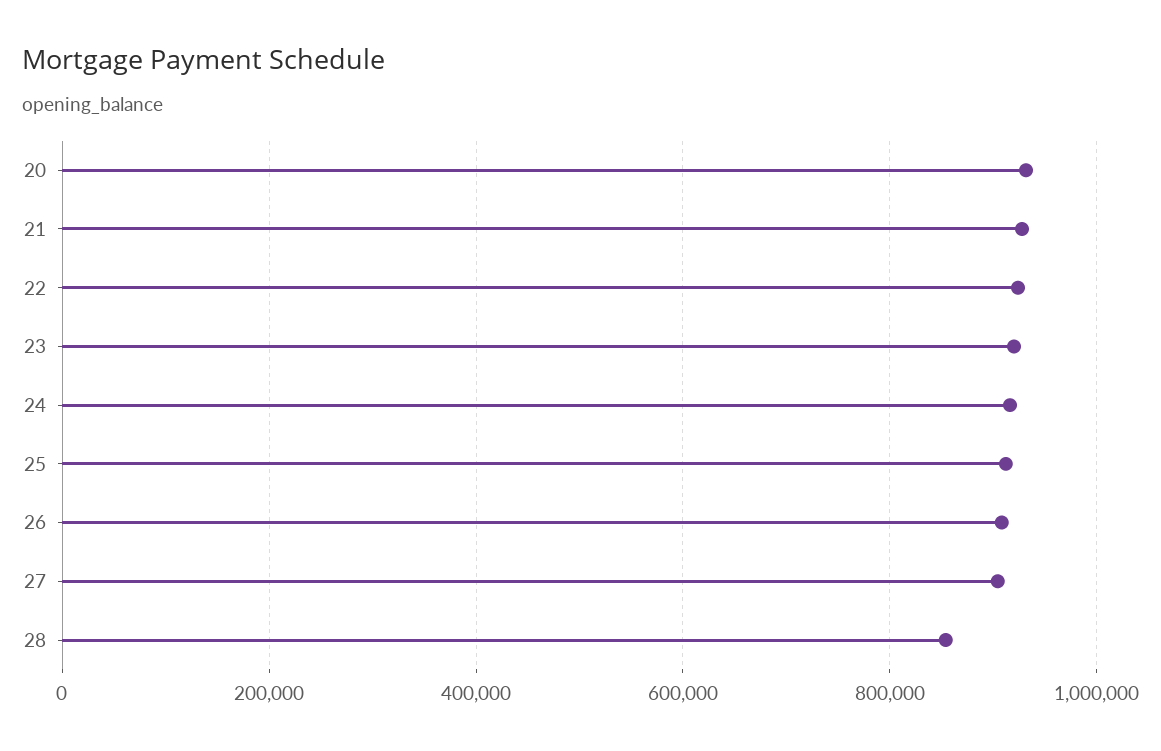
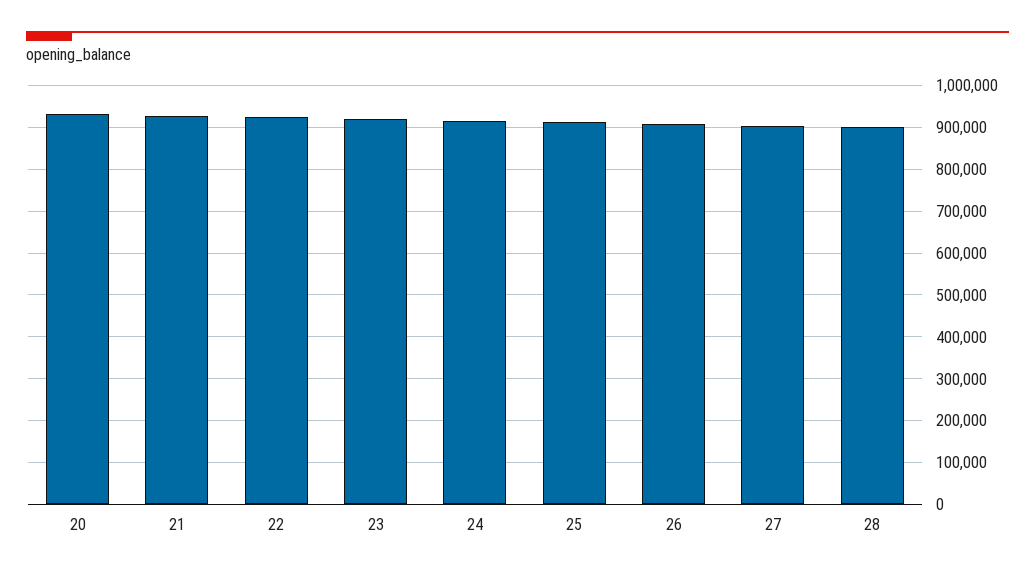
  {
    "20": 940000,
    "21": 920000,
    "22": 920000,
    "23": 920000,
    "24": 920000,
    "25": 920000,
    "26": 900000,
    "27": 900000,
-   "28": 860000
+   "28": 900000
  }

